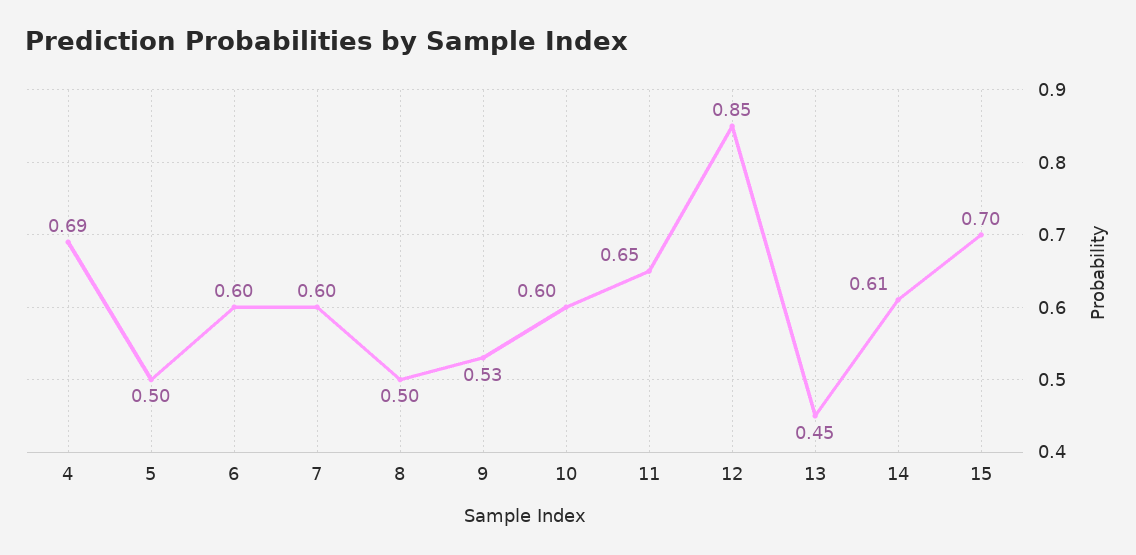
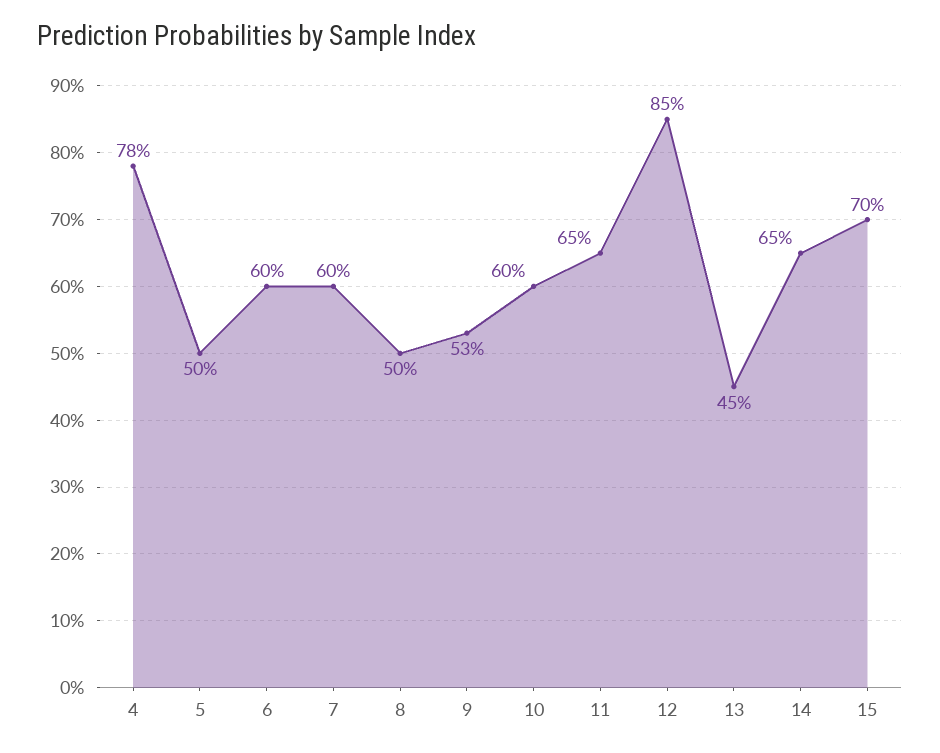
  {
-   "4": 0.69,
+   "4": 0.78,
    "5": 0.5,
    "6": 0.6,
    "7": 0.6,
    "8": 0.5,
    "9": 0.53,
    "10": 0.6,
    "11": 0.65,
    "12": 0.85,
    "13": 0.45,
-   "14": 0.61,
+   "14": 0.65,
    "15": 0.7
  }

